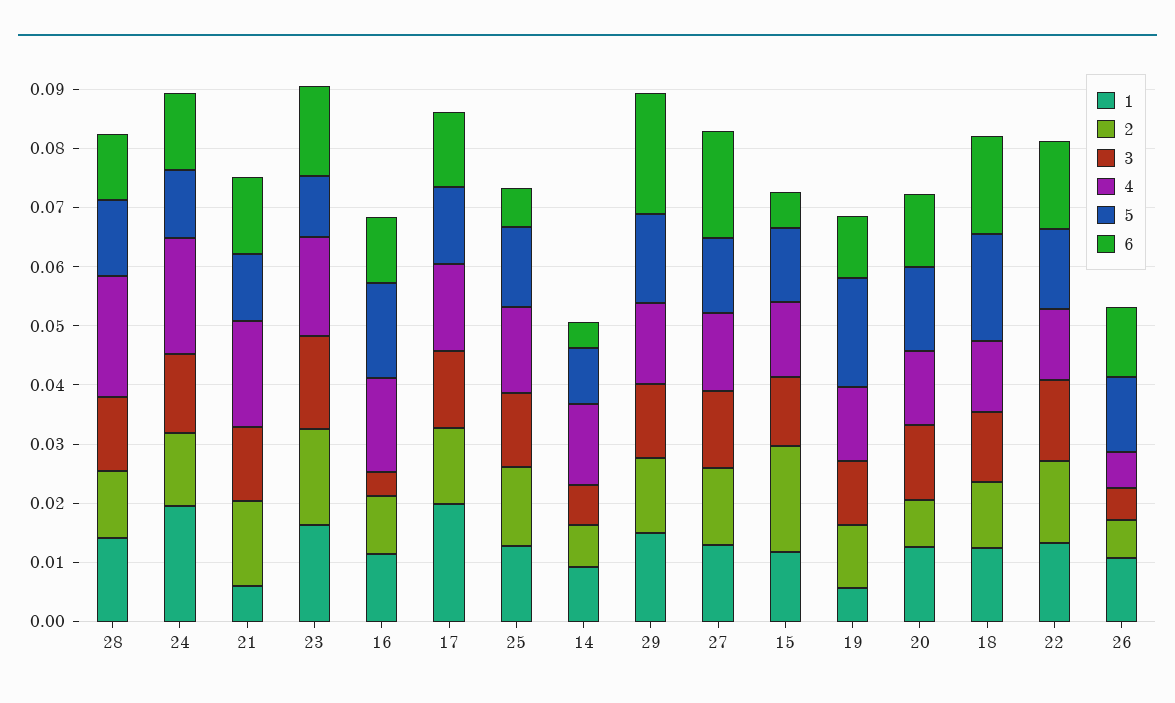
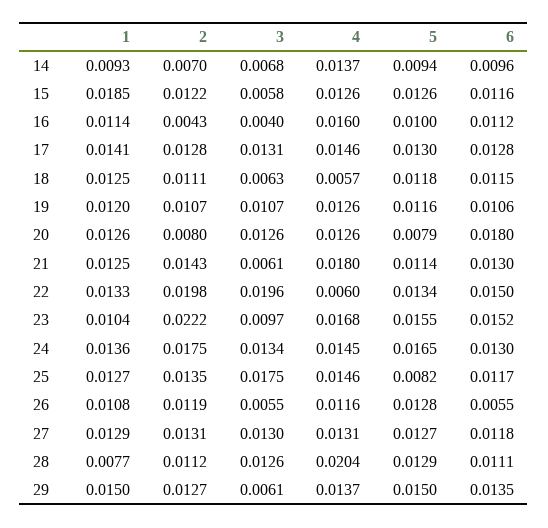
  {
    "1": {
-     "28": 0.014,
+     "28": 0.0077,
-     "24": 0.02,
+     "24": 0.0136,
-     "21": 0.006,
+     "21": 0.0125,
-     "23": 0.016,
+     "23": 0.0104,
      "16": 0.0114,
-     "17": 0.02,
+     "17": 0.0141,
      "25": 0.0127,
      "14": 0.0093,
      "29": 0.015,
      "27": 0.0129,
-     "15": 0.012,
+     "15": 0.0185,
-     "19": 0.006,
+     "19": 0.012,
      "20": 0.0126,
      "18": 0.0125,
      "22": 0.0133,
      "26": 0.0108
    },
    "2": {
      "28": 0.0112,
-     "24": 0.012,
+     "24": 0.0175,
      "21": 0.0143,
-     "23": 0.016,
+     "23": 0.0222,
-     "16": 0.01,
+     "16": 0.0043,
      "17": 0.0128,
      "25": 0.0135,
      "14": 0.007,
      "29": 0.0127,
      "27": 0.0131,
-     "15": 0.018,
+     "15": 0.0122,
      "19": 0.0107,
      "20": 0.008,
      "18": 0.0111,
-     "22": 0.014,
+     "22": 0.0198,
-     "26": 0.006
+     "26": 0.0119
    },
    "3": {
      "28": 0.0126,
      "24": 0.0134,
-     "21": 0.012,
+     "21": 0.0061,
-     "23": 0.016,
+     "23": 0.0097,
      "16": 0.004,
      "17": 0.0131,
-     "25": 0.012,
+     "25": 0.0175,
      "14": 0.0068,
-     "29": 0.012,
+     "29": 0.0061,
      "27": 0.013,
-     "15": 0.012,
+     "15": 0.0058,
      "19": 0.0107,
      "20": 0.0126,
-     "18": 0.012,
+     "18": 0.0063,
-     "22": 0.014,
+     "22": 0.0196,
      "26": 0.0055
    },
    "4": {
      "28": 0.0204,
-     "24": 0.02,
+     "24": 0.0145,
      "21": 0.018,
      "23": 0.0168,
      "16": 0.016,
      "17": 0.0146,
      "25": 0.0146,
      "14": 0.0137,
      "29": 0.0137,
      "27": 0.0131,
      "15": 0.0126,
      "19": 0.0126,
      "20": 0.0126,
-     "18": 0.012,
+     "18": 0.0057,
-     "22": 0.012,
+     "22": 0.006,
-     "26": 0.006
+     "26": 0.0116
    },
    "5": {
      "28": 0.0129,
-     "24": 0.012,
+     "24": 0.0165,
      "21": 0.0114,
-     "23": 0.01,
+     "23": 0.0155,
-     "16": 0.016,
+     "16": 0.01,
      "17": 0.013,
-     "25": 0.014,
+     "25": 0.0082,
      "14": 0.0094,
      "29": 0.015,
      "27": 0.0127,
      "15": 0.0126,
-     "19": 0.018,
+     "19": 0.0116,
-     "20": 0.014,
+     "20": 0.0079,
-     "18": 0.018,
+     "18": 0.0118,
      "22": 0.0134,
      "26": 0.0128
    },
    "6": {
      "28": 0.0111,
      "24": 0.013,
      "21": 0.013,
      "23": 0.0152,
      "16": 0.0112,
      "17": 0.0128,
-     "25": 0.006,
+     "25": 0.0117,
-     "14": 0.004,
+     "14": 0.0096,
-     "29": 0.02,
+     "29": 0.0135,
-     "27": 0.018,
+     "27": 0.0118,
-     "15": 0.006,
+     "15": 0.0116,
      "19": 0.0106,
-     "20": 0.012,
+     "20": 0.018,
-     "18": 0.016,
+     "18": 0.0115,
      "22": 0.015,
-     "26": 0.012
+     "26": 0.0055
    }
  }

